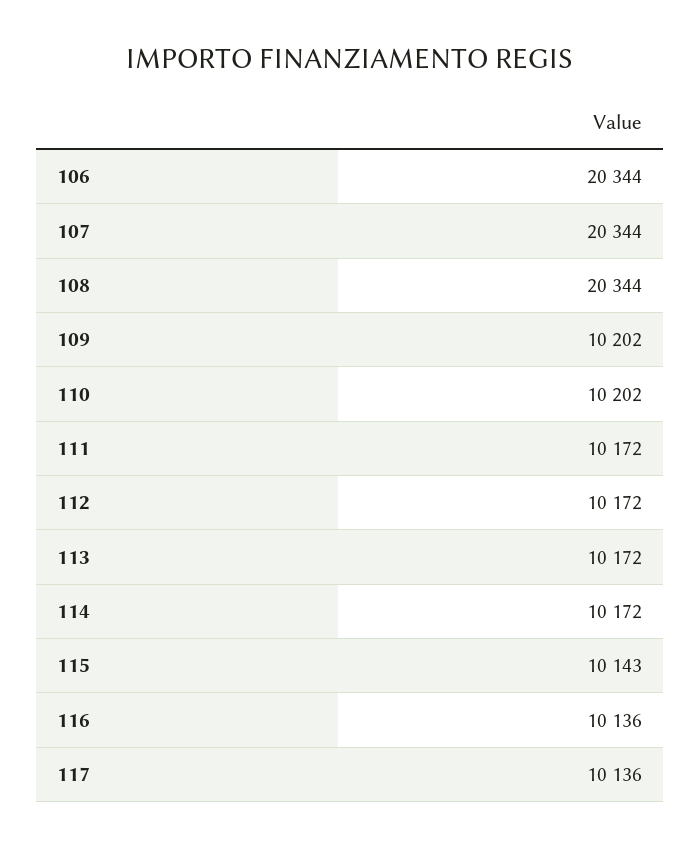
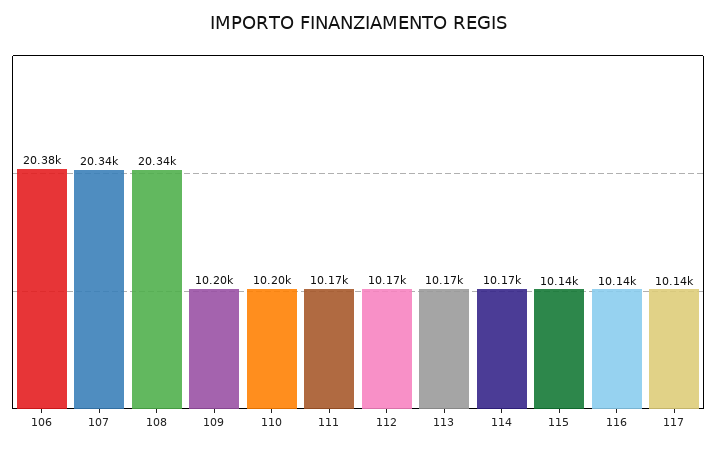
  {
-   "106": 20344,
+   "106": 20380,
    "107": 20344,
    "108": 20344,
    "109": 10202,
    "110": 10202,
    "111": 10172,
    "112": 10172,
    "113": 10172,
    "114": 10172,
    "115": 10143,
    "116": 10136,
    "117": 10136
  }

